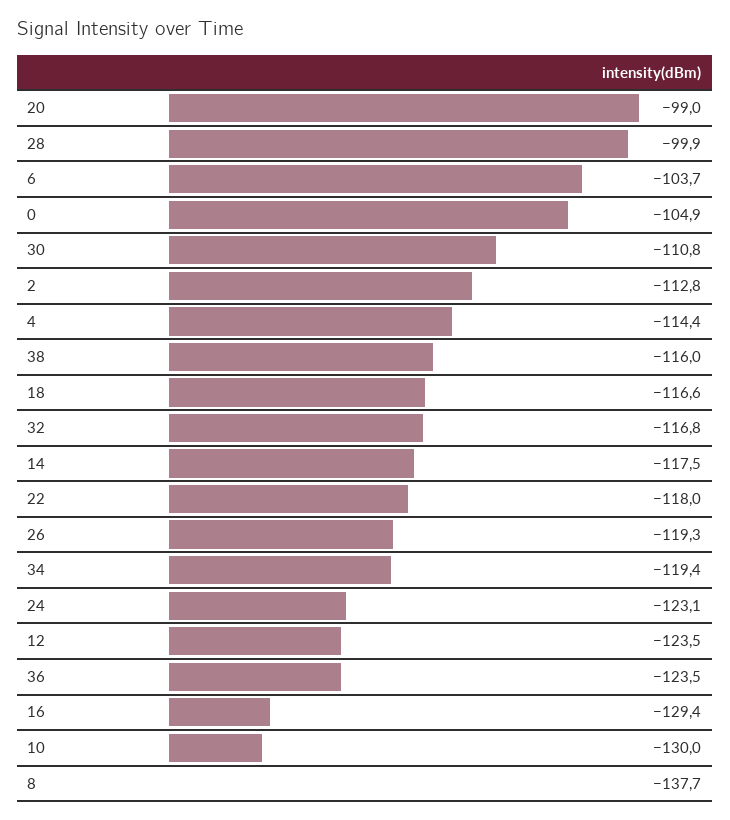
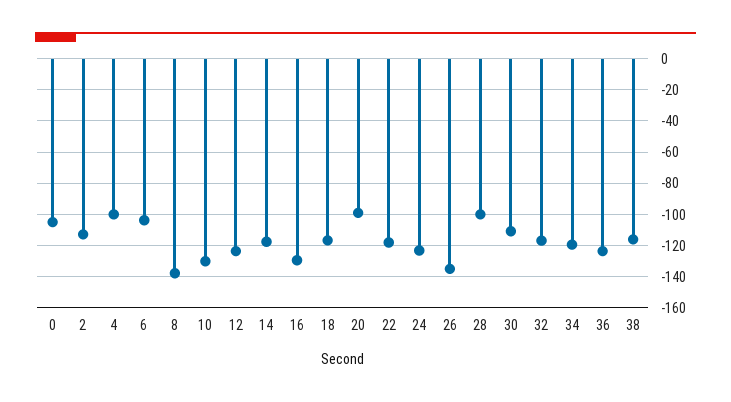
  {
    "20": -99,
    "28": -99.9,
    "6": -103.7,
    "0": -104.9,
    "30": -110.8,
    "2": -112.8,
-   "4": -114.4,
+   "4": -100,
    "38": -116,
    "18": -116.6,
    "32": -116.8,
    "14": -117.5,
    "22": -118,
-   "26": -119.3,
+   "26": -135,
    "34": -119.4,
    "24": -123.1,
    "12": -123.5,
    "36": -123.5,
    "16": -129.4,
    "10": -130,
    "8": -137.7
  }

